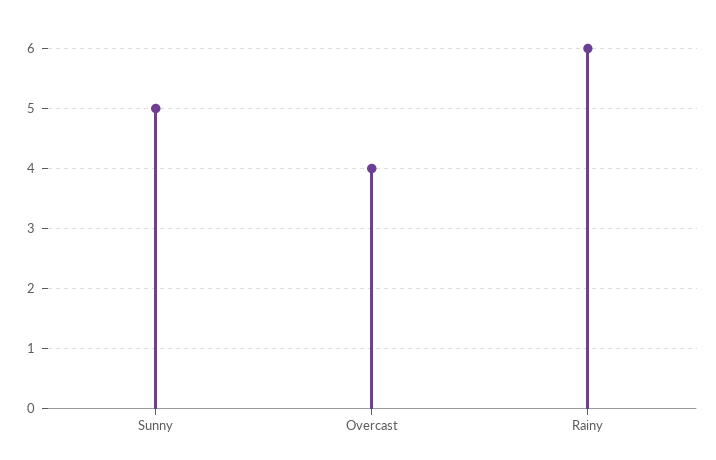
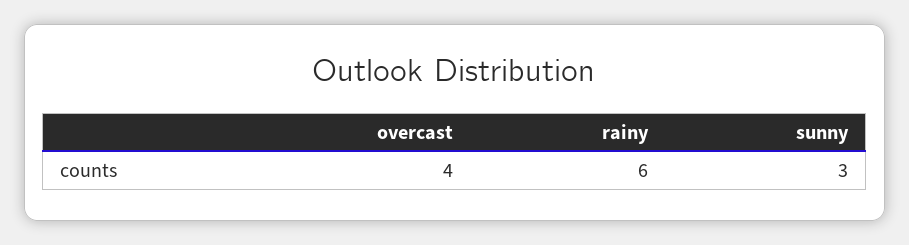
  {
-   "Sunny": 5,
+   "Sunny": 3,
    "Overcast": 4,
    "Rainy": 6
  }

